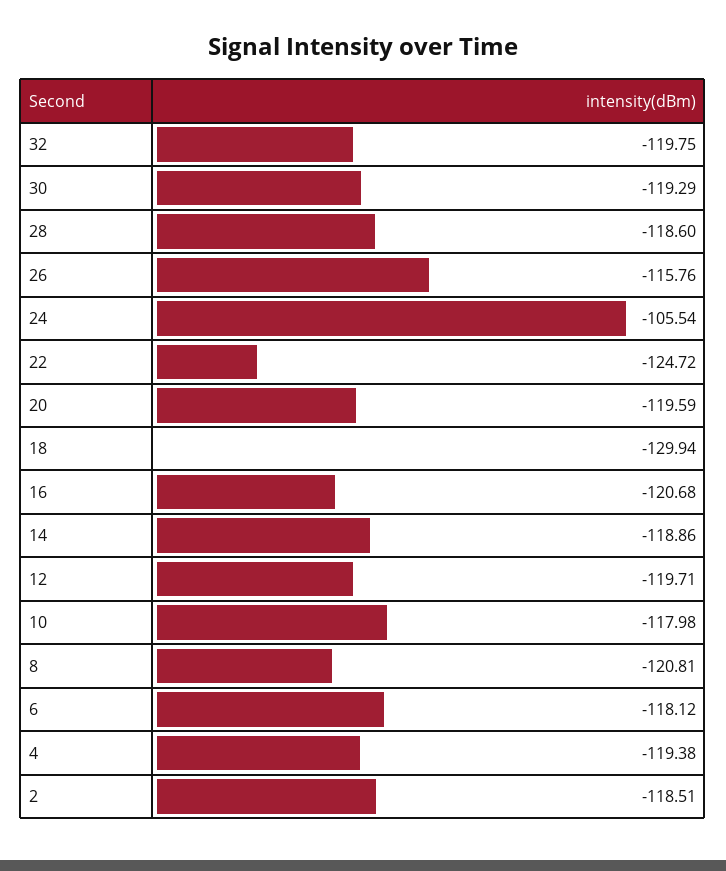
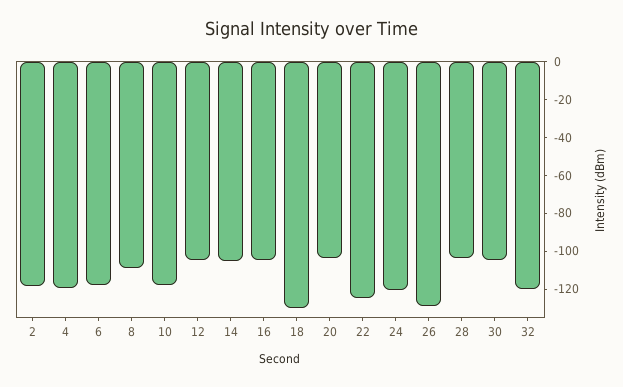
  {
    "32": -119.75,
-   "30": -119.29,
+   "30": -105,
-   "28": -118.6,
+   "28": -105,
-   "26": -115.76,
+   "26": -130,
-   "24": -105.54,
+   "24": -120,
    "22": -124.72,
-   "20": -119.59,
+   "20": -105,
    "18": -129.94,
-   "16": -120.68,
+   "16": -105,
-   "14": -118.86,
+   "14": -105,
-   "12": -119.71,
+   "12": -105,
    "10": -117.98,
-   "8": -120.81,
+   "8": -110,
    "6": -118.12,
    "4": -119.38,
    "2": -118.51
  }

